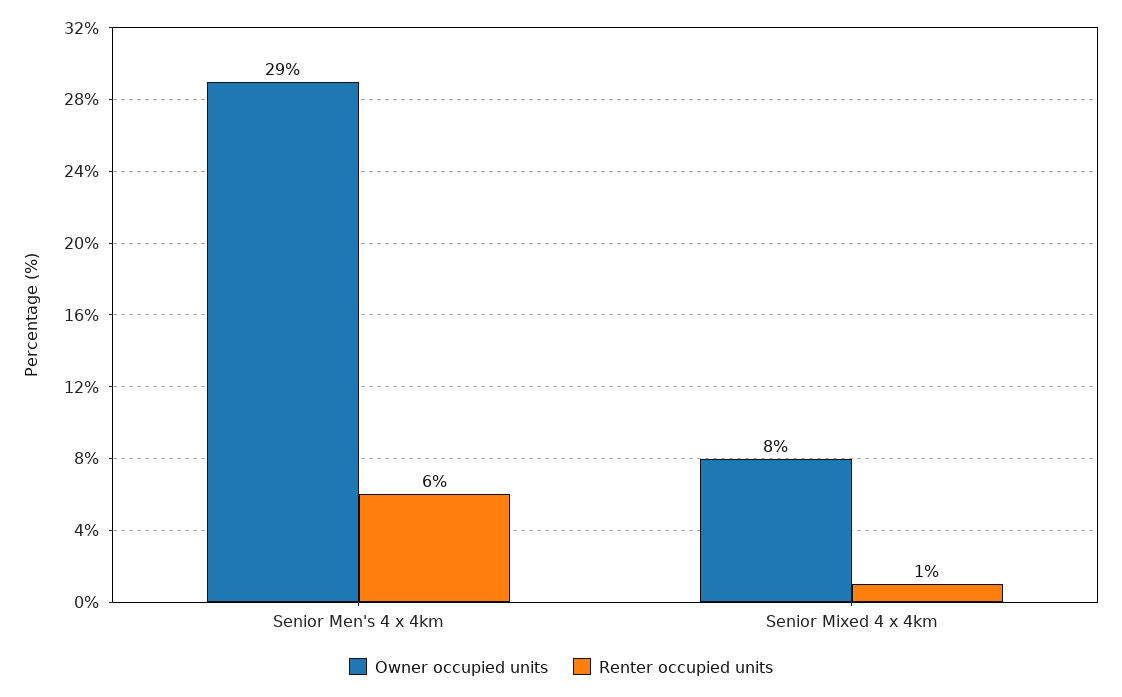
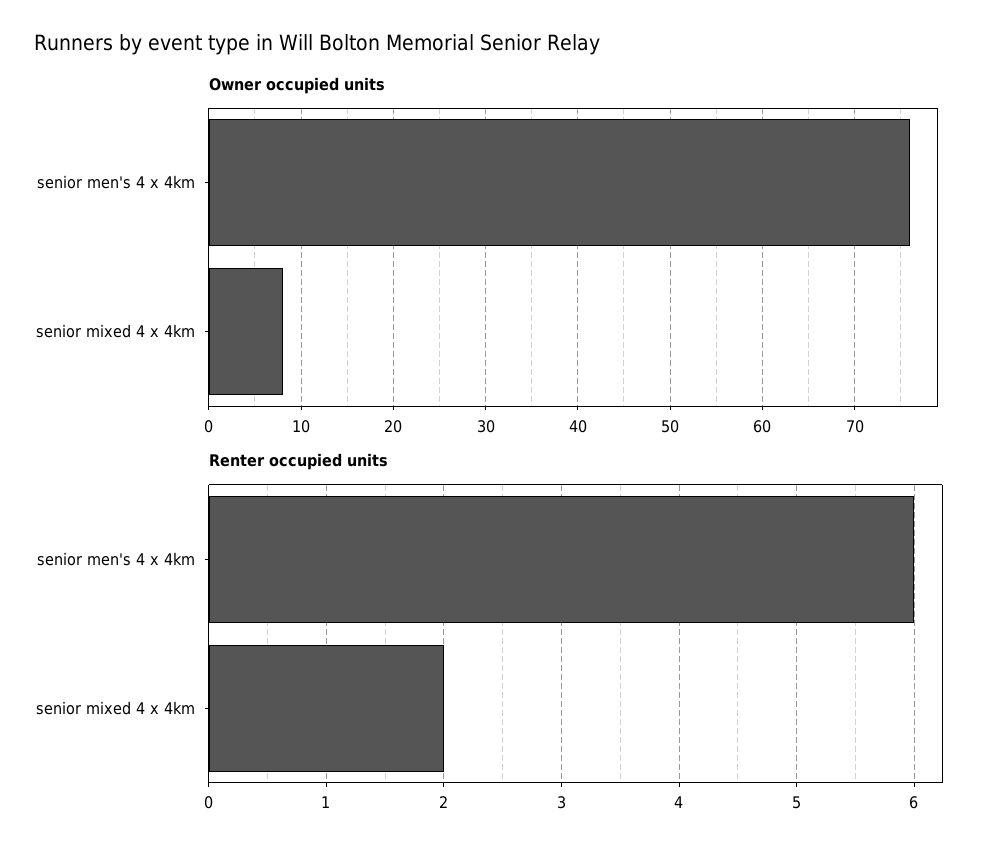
  {
    "Owner occupied units": {
-     "Senior Men's 4 x 4km": 29,
+     "Senior Men's 4 x 4km": 76,
      "Senior Mixed 4 x 4km": 8
    },
    "Renter occupied units": {
      "Senior Men's 4 x 4km": 6,
-     "Senior Mixed 4 x 4km": 1
+     "Senior Mixed 4 x 4km": 2
    }
  }

